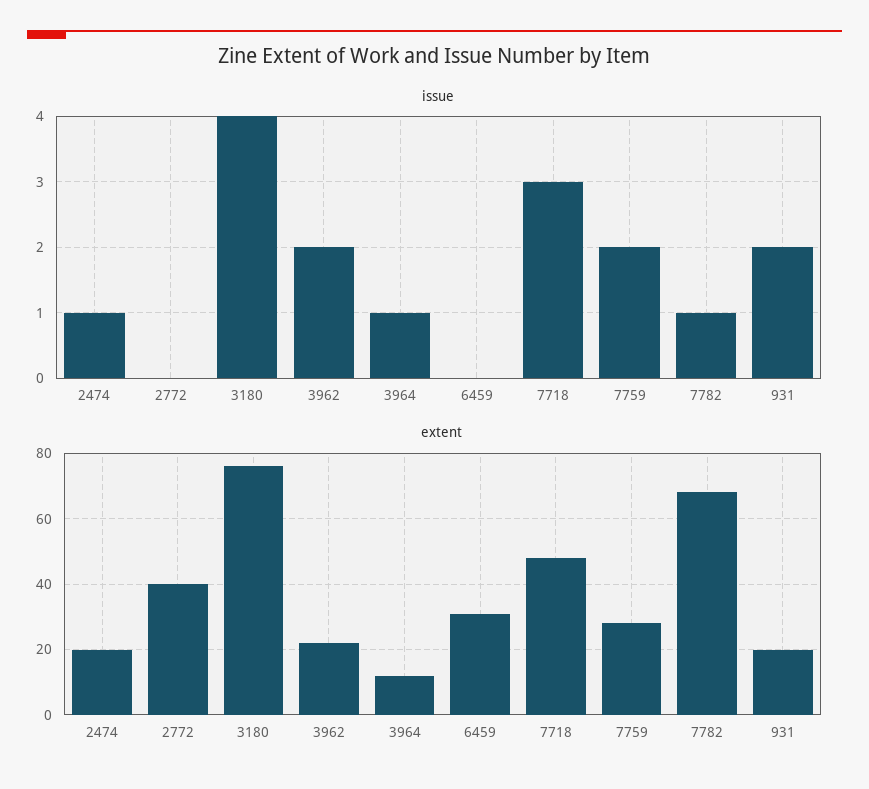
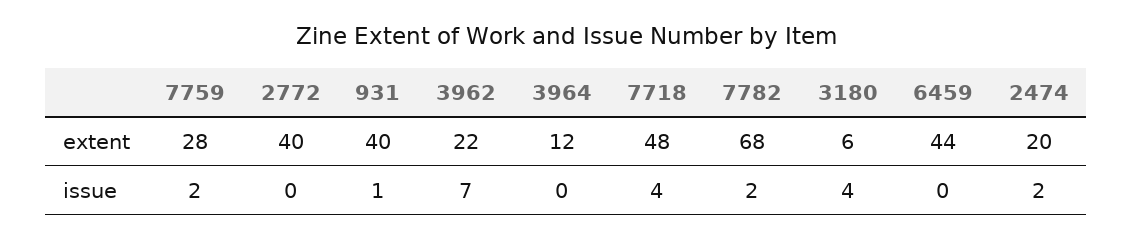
  {
    "issue": {
-     "2474": 1,
+     "2474": 2,
      "2772": 0,
      "3180": 4,
-     "3962": 2,
+     "3962": 7,
-     "3964": 1,
+     "3964": 0,
      "6459": 0,
-     "7718": 3,
+     "7718": 4,
      "7759": 2,
-     "7782": 1,
+     "7782": 2,
-     "931": 2
+     "931": 1
    },
    "extent": {
      "2474": 20,
      "2772": 40,
-     "3180": 75,
+     "3180": 6,
      "3962": 22,
      "3964": 12,
-     "6459": 30,
+     "6459": 44,
      "7718": 48,
      "7759": 28,
      "7782": 68,
-     "931": 20
+     "931": 40
    }
  }

